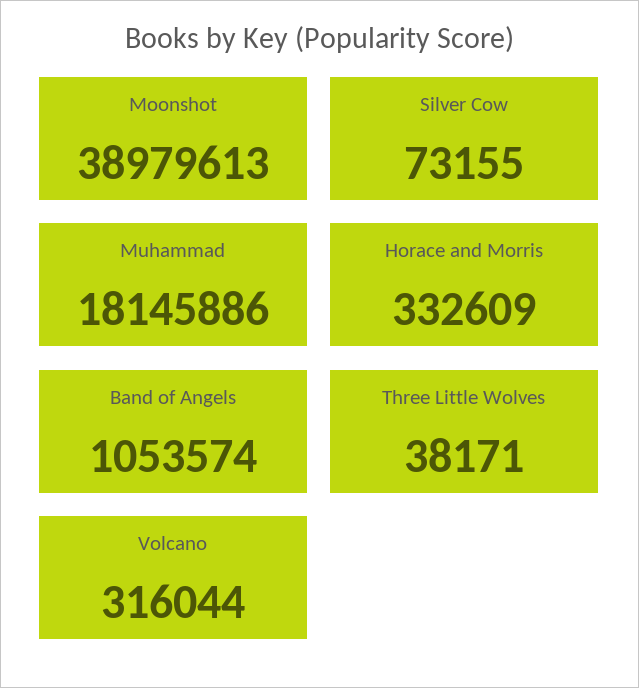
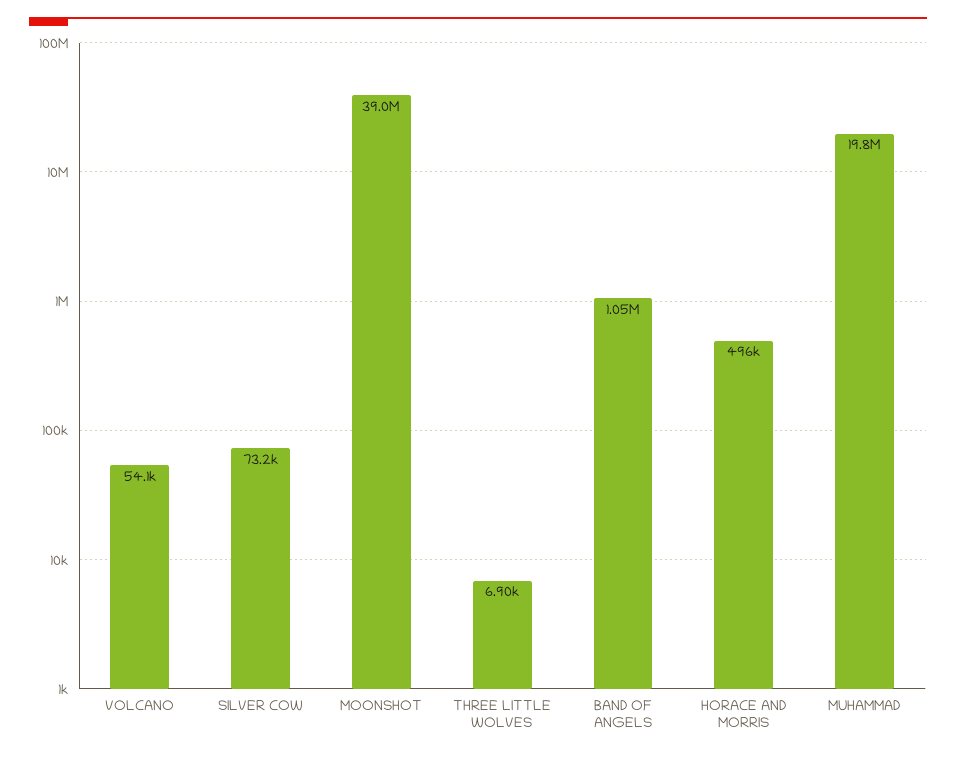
  {
    "Moonshot": 38979613,
    "Silver Cow": 73155,
-   "Muhammad": 18145886,
+   "Muhammad": 19800000,
-   "Horace and Morris": 332609,
+   "Horace and Morris": 496000,
    "Band of Angels": 1053574,
-   "Three Little Wolves": 38171,
+   "Three Little Wolves": 6900,
-   "Volcano": 316044
+   "Volcano": 54100
  }

